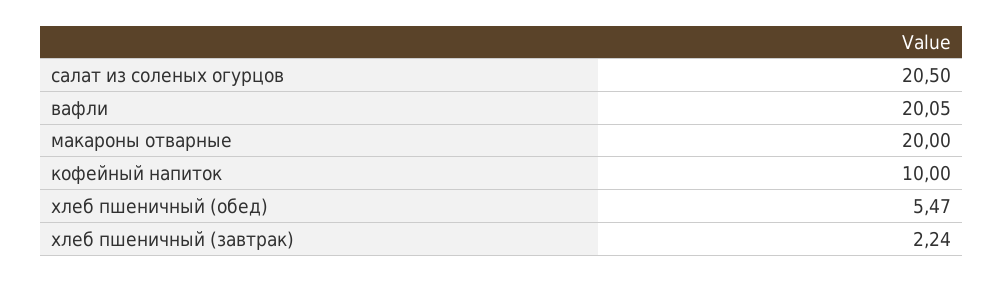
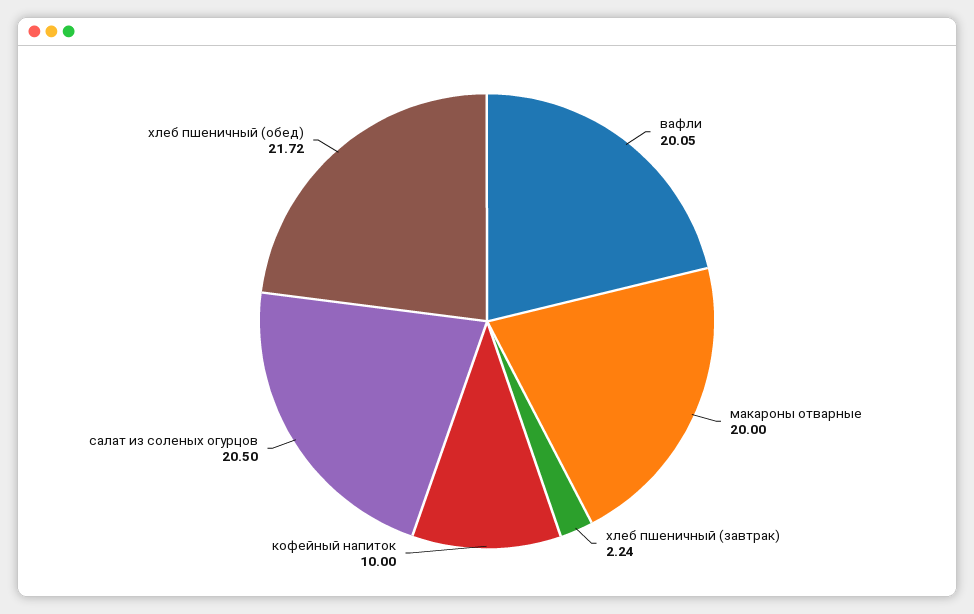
  {
    "салат из соленых огурцов": 20.5,
    "вафли": 20.05,
    "макароны отварные": 20,
    "кофейный напиток": 10,
-   "хлеб пшеничный (обед)": 5.47,
+   "хлеб пшеничный (обед)": 21.72,
    "хлеб пшеничный (завтрак)": 2.24
  }

